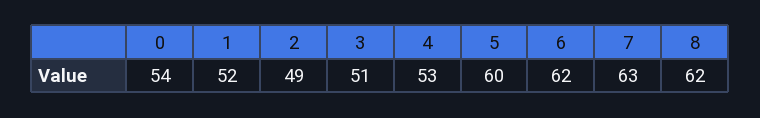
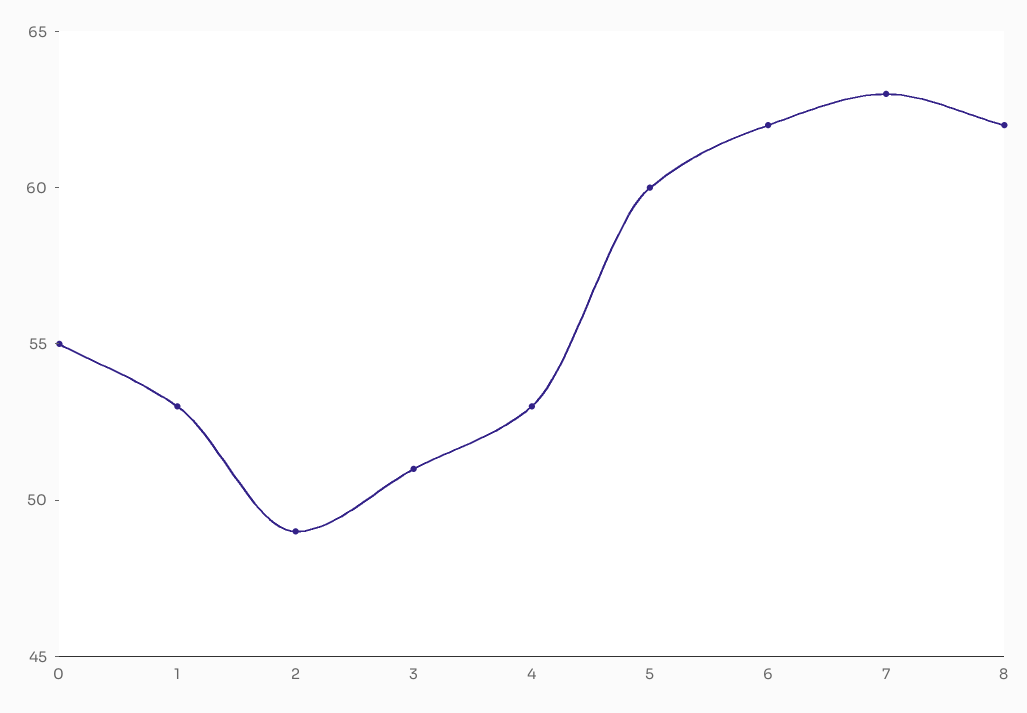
  {
-   "0": 54,
+   "0": 55,
-   "1": 52,
+   "1": 53,
    "2": 49,
    "3": 51,
    "4": 53,
    "5": 60,
    "6": 62,
    "7": 63,
    "8": 62
  }

